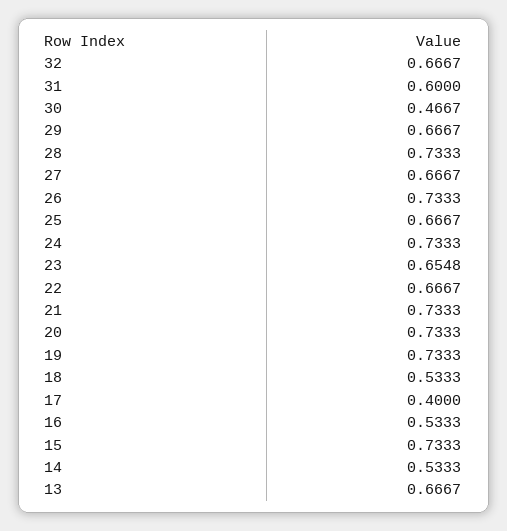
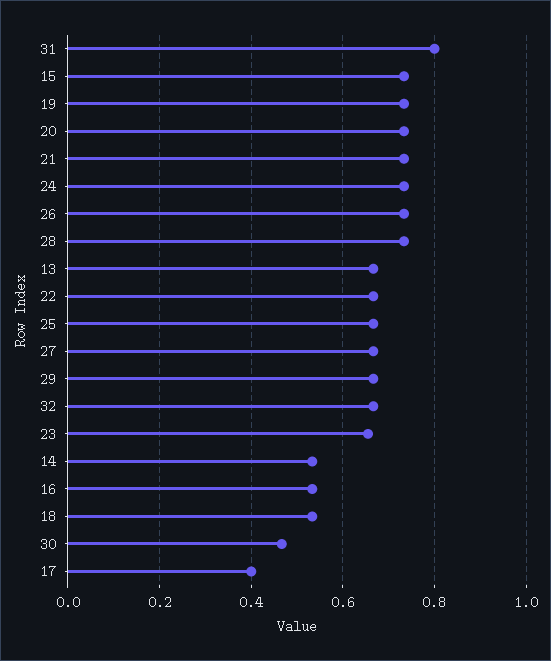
  {
    "32": 0.6667,
-   "31": 0.6,
+   "31": 0.8,
    "30": 0.4667,
    "29": 0.6667,
    "28": 0.7333,
    "27": 0.6667,
    "26": 0.7333,
    "25": 0.6667,
    "24": 0.7333,
    "23": 0.6548,
    "22": 0.6667,
    "21": 0.7333,
    "20": 0.7333,
    "19": 0.7333,
    "18": 0.5333,
    "17": 0.4,
    "16": 0.5333,
    "15": 0.7333,
    "14": 0.5333,
    "13": 0.6667
  }

